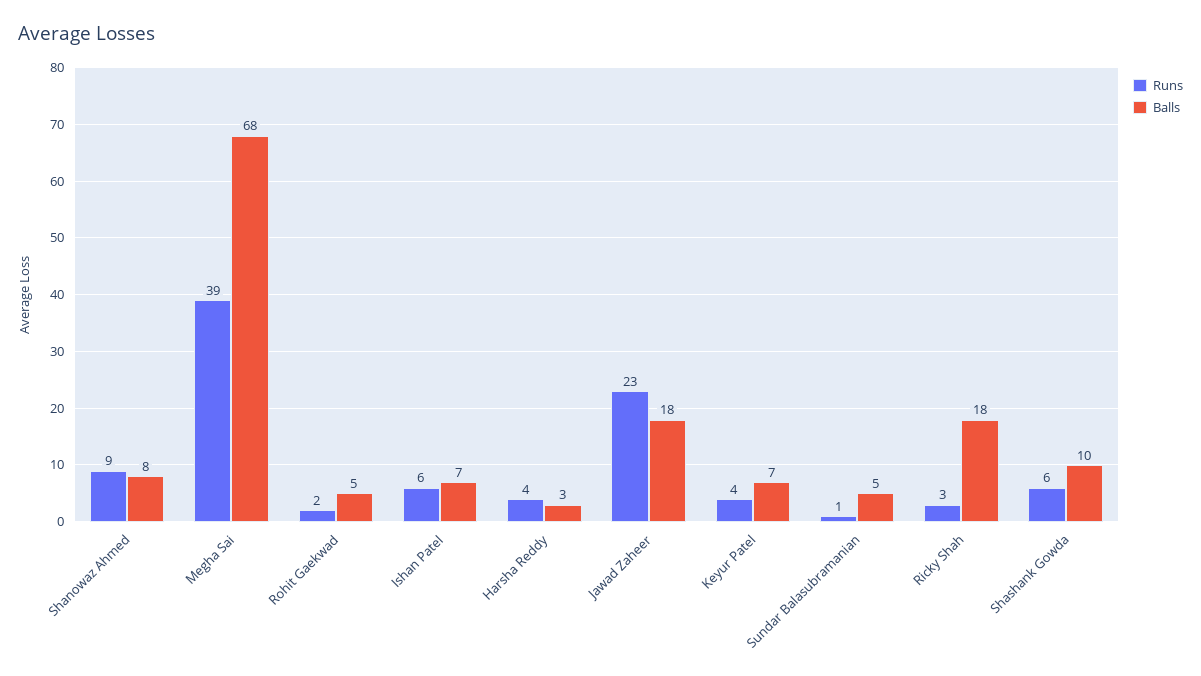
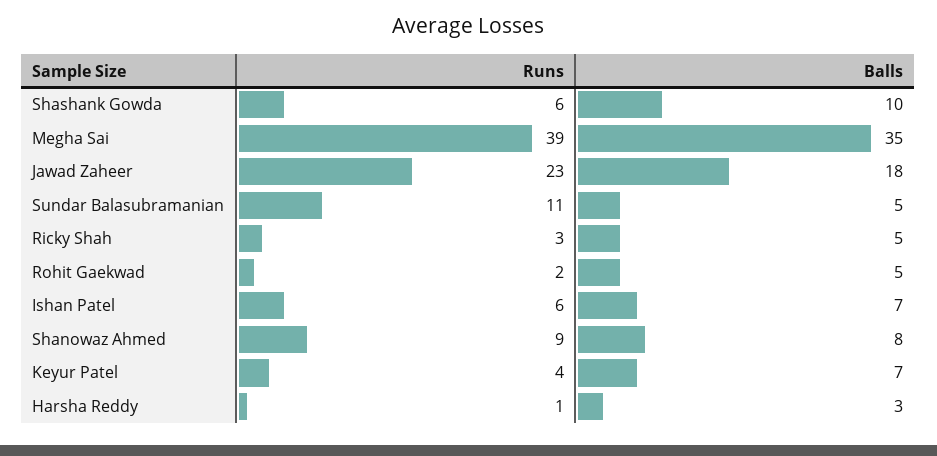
  {
    "Runs": {
      "Shanowaz Ahmed": 9,
      "Megha Sai": 39,
      "Rohit Gaekwad": 2,
      "Ishan Patel": 6,
-     "Harsha Reddy": 4,
+     "Harsha Reddy": 1,
      "Jawad Zaheer": 23,
      "Keyur Patel": 4,
-     "Sundar Balasubramanian": 1,
+     "Sundar Balasubramanian": 11,
      "Ricky Shah": 3,
      "Shashank Gowda": 6
    },
    "Balls": {
      "Shanowaz Ahmed": 8,
-     "Megha Sai": 68,
+     "Megha Sai": 35,
      "Rohit Gaekwad": 5,
      "Ishan Patel": 7,
      "Harsha Reddy": 3,
      "Jawad Zaheer": 18,
      "Keyur Patel": 7,
      "Sundar Balasubramanian": 5,
-     "Ricky Shah": 18,
+     "Ricky Shah": 5,
      "Shashank Gowda": 10
    }
  }

